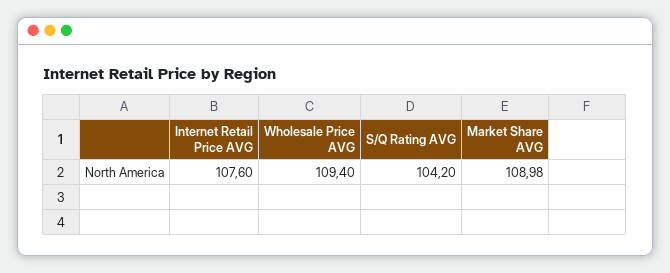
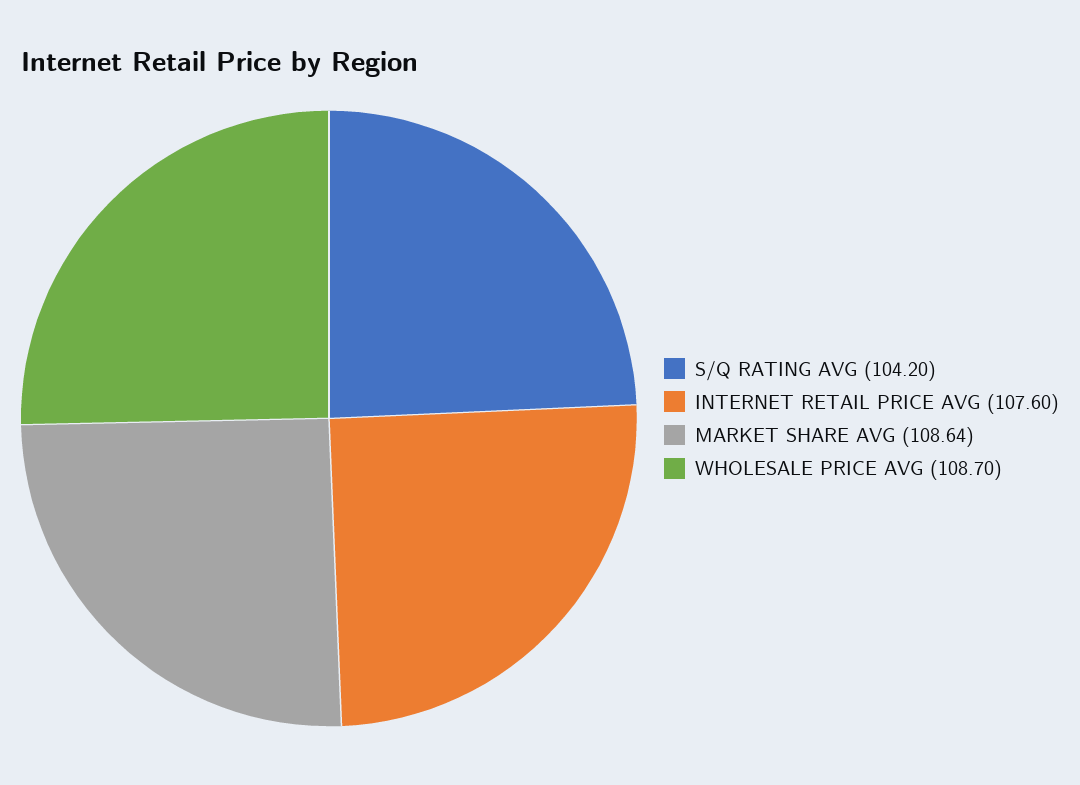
  {
    "Internet Retail Price AVG": 107.6,
-   "Wholesale Price AVG": 109.4,
+   "Wholesale Price AVG": 108.7,
    "S/Q Rating AVG": 104.2,
-   "Market Share AVG": 108.98
+   "Market Share AVG": 108.64
  }

